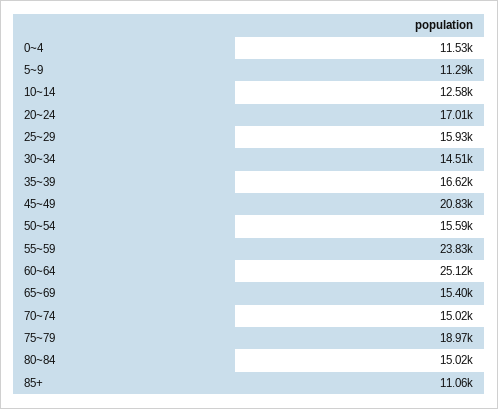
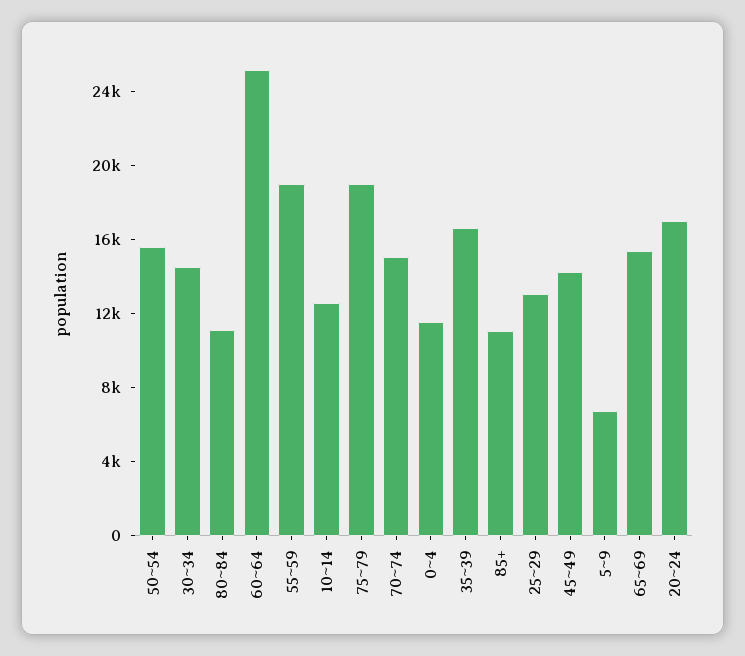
  {
    "0~4": 11530,
-   "5~9": 11290,
+   "5~9": 7000,
    "10~14": 12580,
    "20~24": 17010,
-   "25~29": 15930,
+   "25~29": 13000,
    "30~34": 14510,
    "35~39": 16620,
-   "45~49": 20830,
+   "45~49": 14000,
    "50~54": 15590,
-   "55~59": 23830,
+   "55~59": 19000,
    "60~64": 25120,
    "65~69": 15400,
    "70~74": 15020,
    "75~79": 18970,
-   "80~84": 15020,
+   "80~84": 11000,
    "85+": 11060
  }

